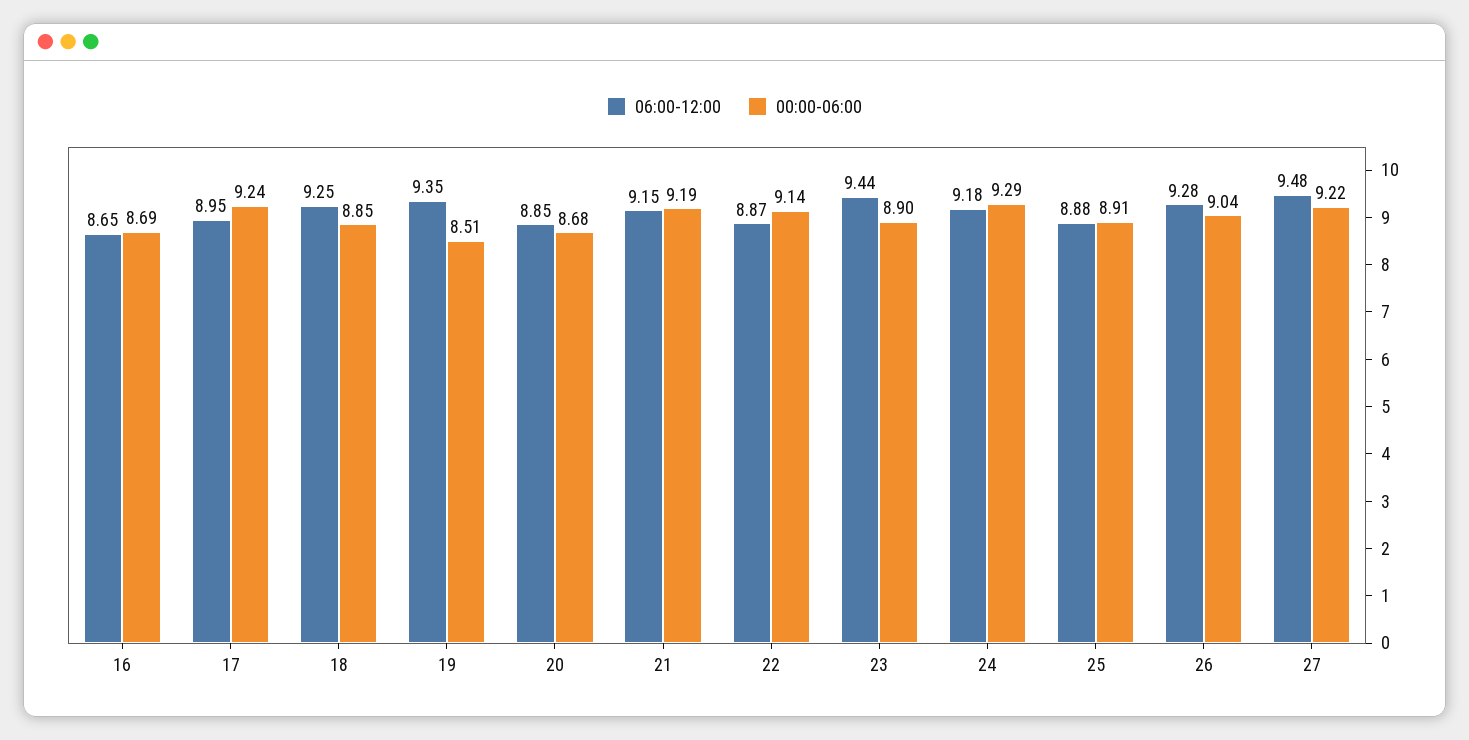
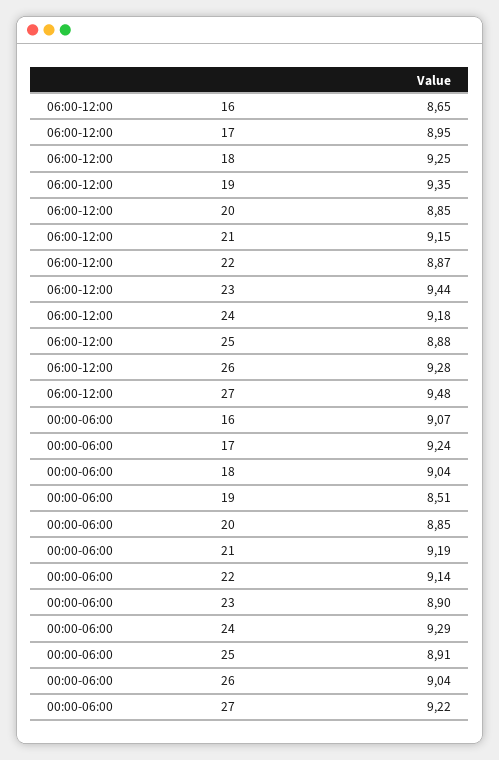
  {
    "06:00-12:00": {
      "16": 8.65,
      "17": 8.95,
      "18": 9.25,
      "19": 9.35,
      "20": 8.85,
      "21": 9.15,
      "22": 8.87,
      "23": 9.44,
      "24": 9.18,
      "25": 8.88,
      "26": 9.28,
      "27": 9.48
    },
    "00:00-06:00": {
-     "16": 8.69,
+     "16": 9.07,
      "17": 9.24,
-     "18": 8.85,
+     "18": 9.04,
      "19": 8.51,
-     "20": 8.68,
+     "20": 8.85,
      "21": 9.19,
      "22": 9.14,
      "23": 8.9,
      "24": 9.29,
      "25": 8.91,
      "26": 9.04,
      "27": 9.22
    }
  }

